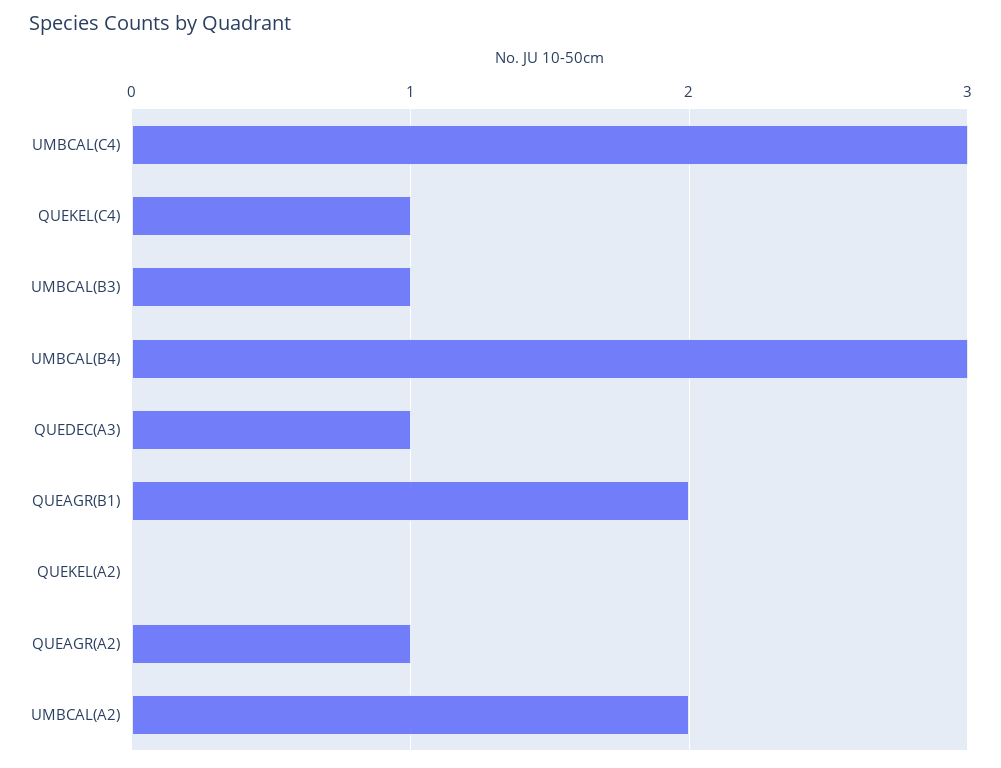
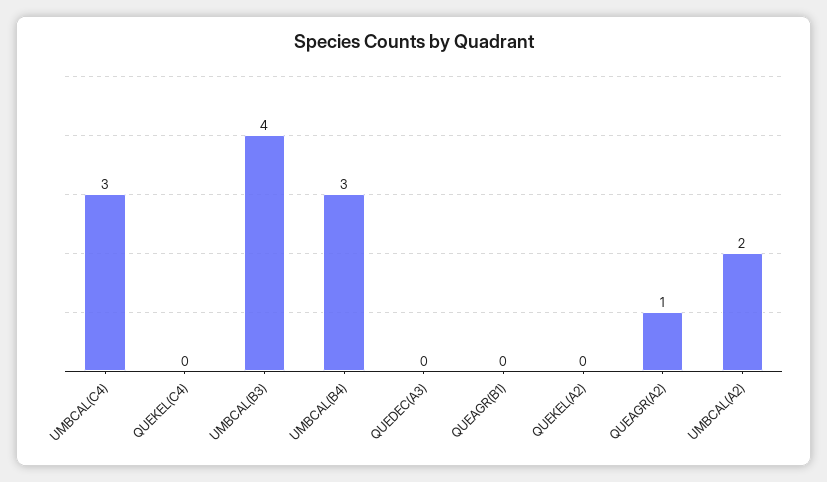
  {
    "UMBCAL(C4)": 3,
-   "QUEKEL(C4)": 1,
+   "QUEKEL(C4)": 0,
-   "UMBCAL(B3)": 1,
+   "UMBCAL(B3)": 4,
    "UMBCAL(B4)": 3,
-   "QUEDEC(A3)": 1,
+   "QUEDEC(A3)": 0,
-   "QUEAGR(B1)": 2,
+   "QUEAGR(B1)": 0,
    "QUEKEL(A2)": 0,
    "QUEAGR(A2)": 1,
    "UMBCAL(A2)": 2
  }

